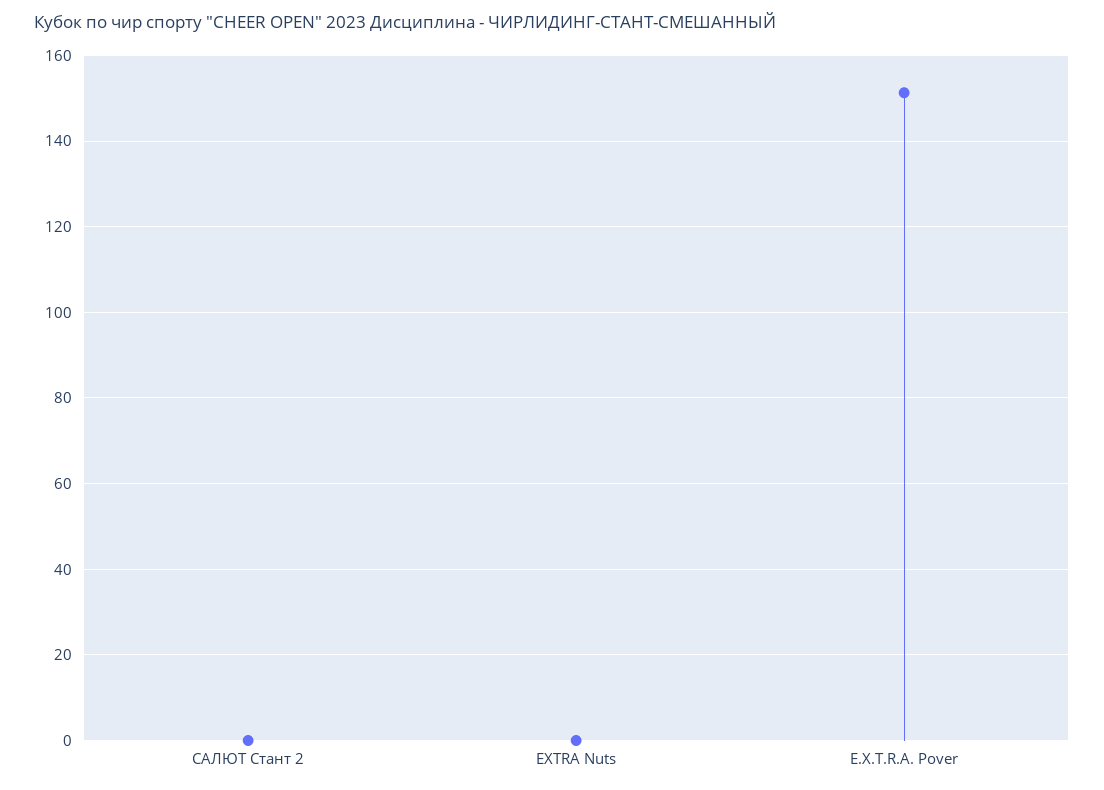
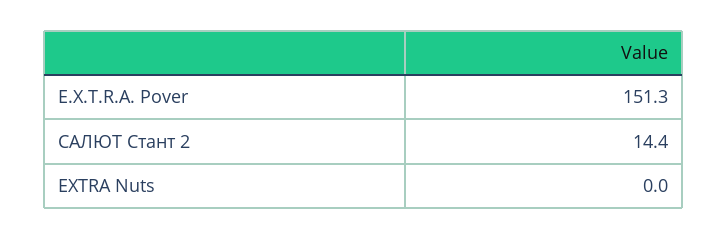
  {
-   "САЛЮТ Стант 2": 0,
+   "САЛЮТ Стант 2": 14.4,
    "EXTRA Nuts": 0,
    "E.X.T.R.A. Pover": 151.3
  }

